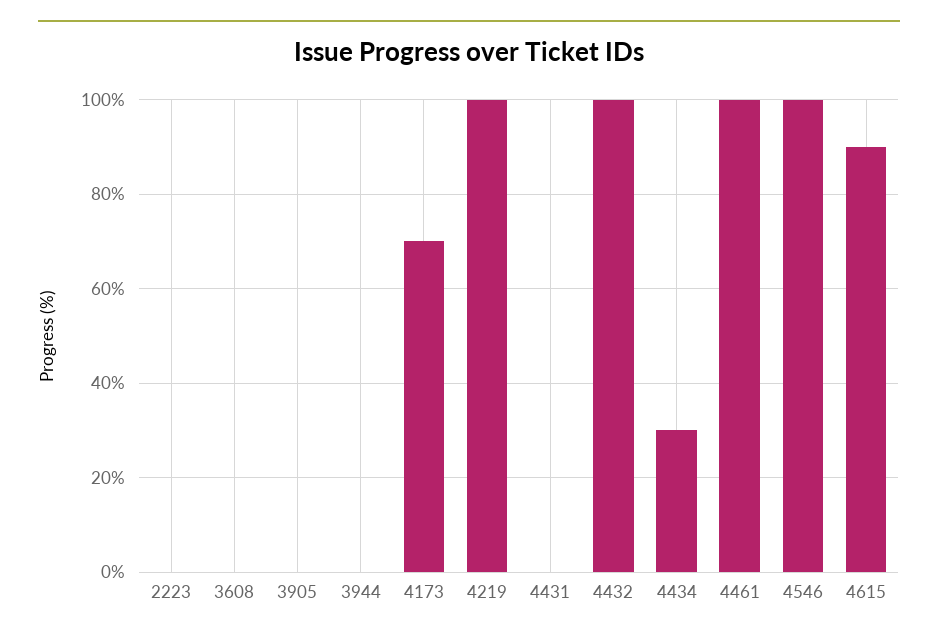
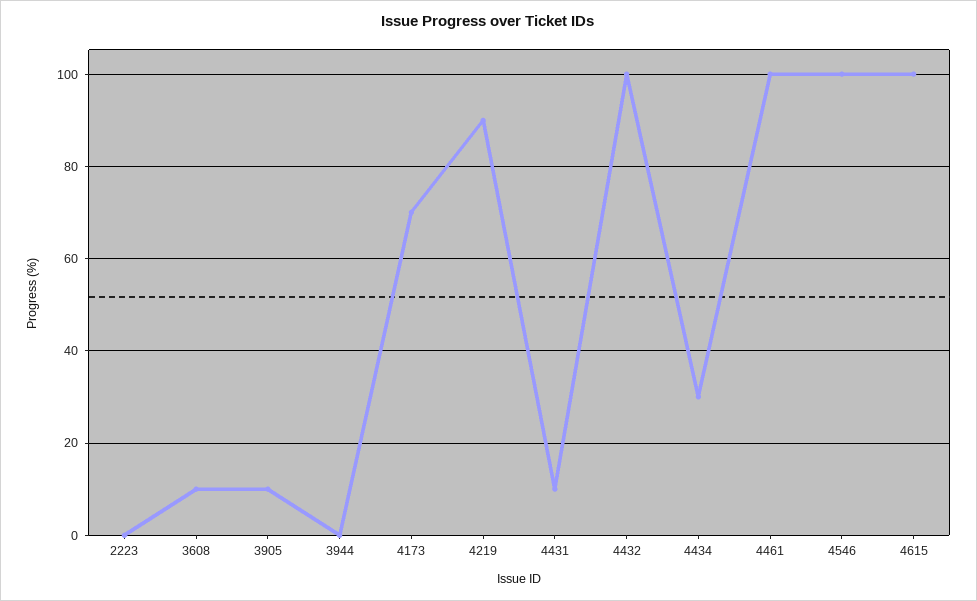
  {
    "2223": 0,
-   "3608": 0,
+   "3608": 10,
-   "3905": 0,
+   "3905": 10,
    "3944": 0,
    "4173": 70,
-   "4219": 100,
+   "4219": 90,
-   "4431": 0,
+   "4431": 10,
    "4432": 100,
    "4434": 30,
    "4461": 100,
    "4546": 100,
-   "4615": 90
+   "4615": 100
  }

